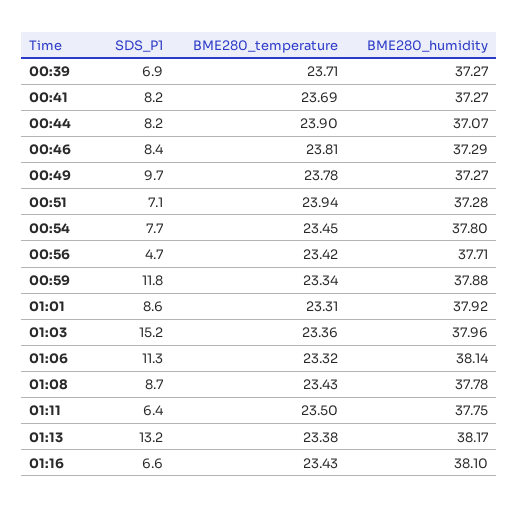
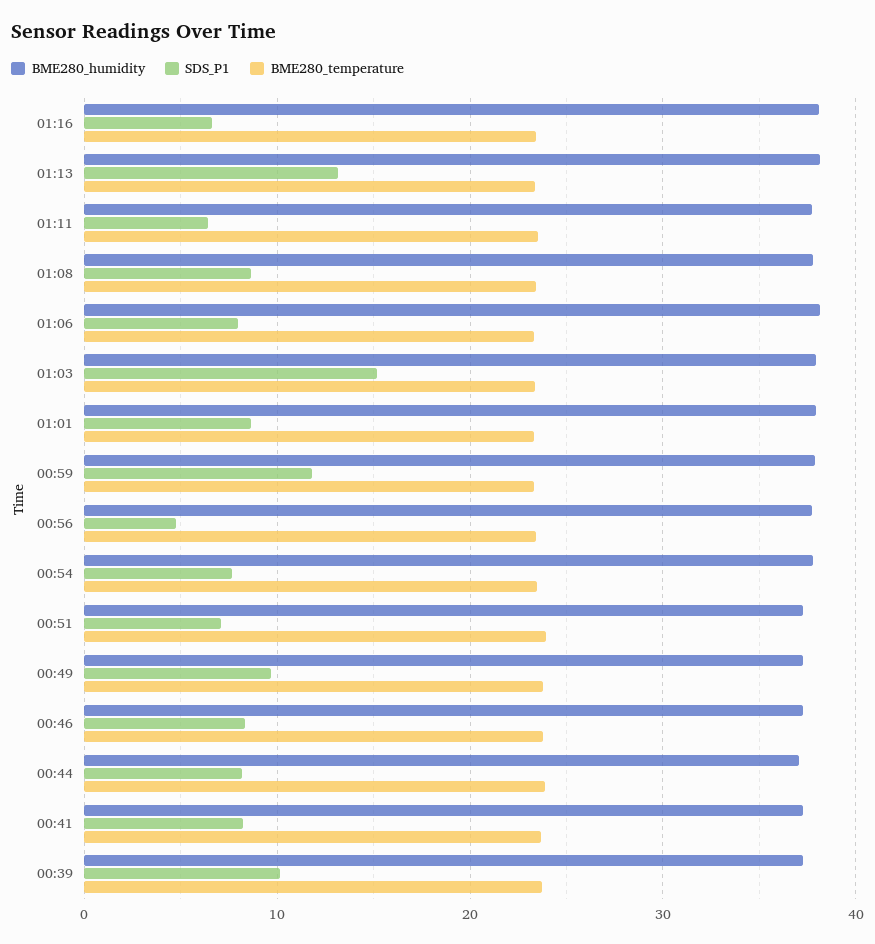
  {
    "SDS_P1": {
-     "00:39": 6.9,
+     "00:39": 10,
      "00:41": 8.2,
      "00:44": 8.2,
      "00:46": 8.4,
      "00:49": 9.7,
      "00:51": 7.1,
      "00:54": 7.7,
      "00:56": 4.7,
      "00:59": 11.8,
      "01:01": 8.6,
      "01:03": 15.2,
-     "01:06": 11.3,
+     "01:06": 8,
      "01:08": 8.7,
      "01:11": 6.4,
      "01:13": 13.2,
      "01:16": 6.6
    },
    "BME280_temperature": {
      "00:39": 23.71,
      "00:41": 23.69,
      "00:44": 23.9,
      "00:46": 23.81,
      "00:49": 23.78,
      "00:51": 23.94,
      "00:54": 23.45,
      "00:56": 23.42,
      "00:59": 23.34,
      "01:01": 23.31,
      "01:03": 23.36,
      "01:06": 23.32,
      "01:08": 23.43,
      "01:11": 23.5,
      "01:13": 23.38,
      "01:16": 23.43
    },
    "BME280_humidity": {
      "00:39": 37.27,
      "00:41": 37.27,
      "00:44": 37.07,
      "00:46": 37.29,
      "00:49": 37.27,
      "00:51": 37.28,
      "00:54": 37.8,
      "00:56": 37.71,
      "00:59": 37.88,
      "01:01": 37.92,
      "01:03": 37.96,
      "01:06": 38.14,
      "01:08": 37.78,
      "01:11": 37.75,
      "01:13": 38.17,
      "01:16": 38.1
    }
  }

